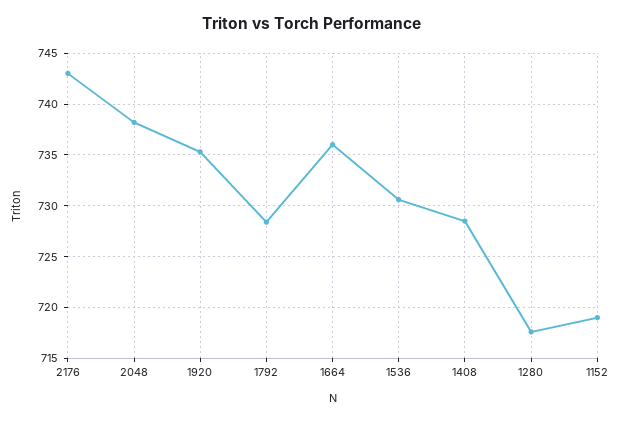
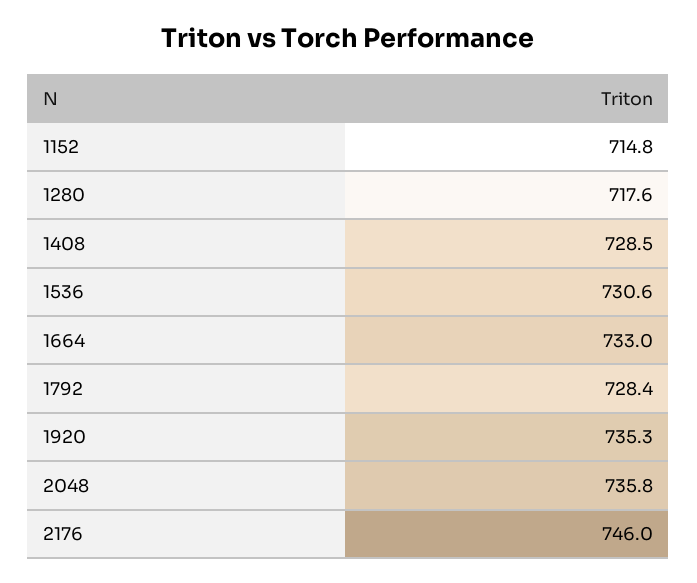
  {
-   "2176": 743,
+   "2176": 746,
-   "2048": 738,
+   "2048": 735.8,
    "1920": 735.3,
    "1792": 728.4,
-   "1664": 736,
+   "1664": 733,
    "1536": 730.6,
    "1408": 728.5,
    "1280": 717.6,
-   "1152": 719
+   "1152": 714.8
  }

